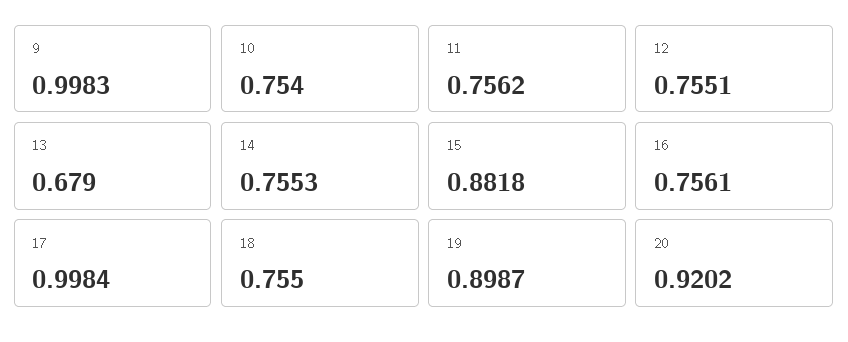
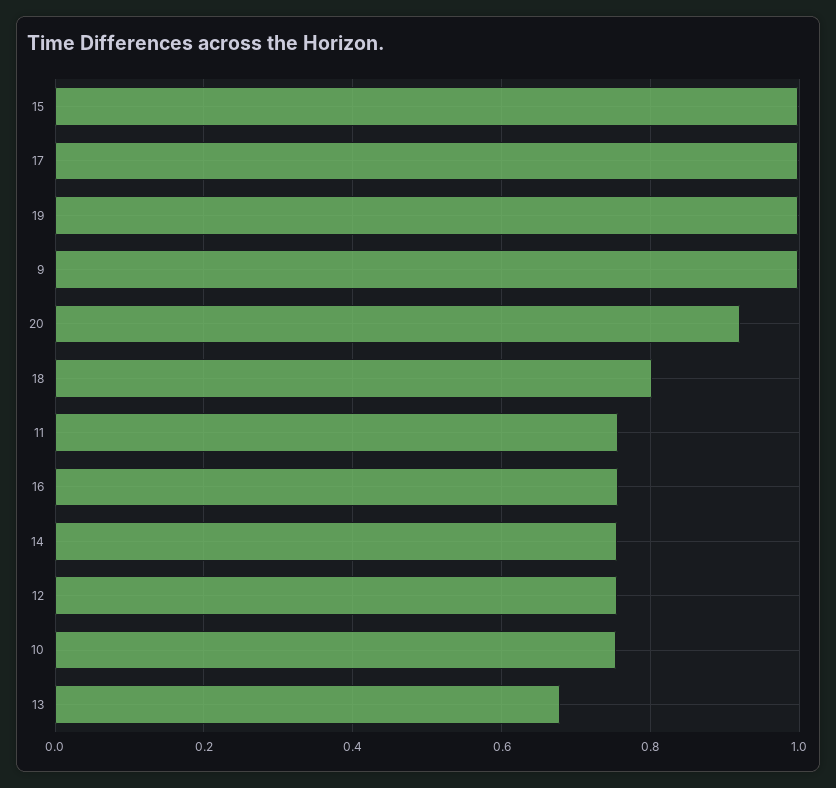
  {
    "9": 0.9983,
    "10": 0.754,
    "11": 0.7562,
    "12": 0.7551,
    "13": 0.679,
    "14": 0.7553,
-   "15": 0.8818,
+   "15": 1,
    "16": 0.7561,
    "17": 0.9984,
-   "18": 0.755,
+   "18": 0.8,
-   "19": 0.8987,
+   "19": 1,
    "20": 0.9202
  }

